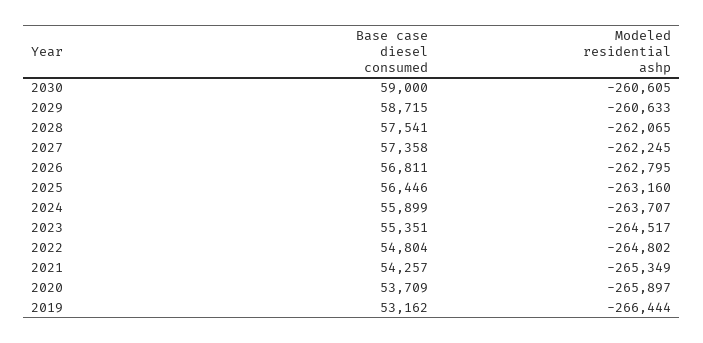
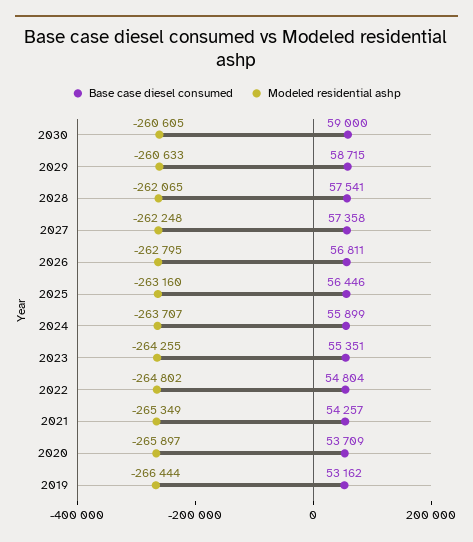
  {
    "Base case diesel consumed": {
      "2030": 59000,
      "2029": 58715,
      "2028": 57541,
      "2027": 57358,
      "2026": 56811,
      "2025": 56446,
      "2024": 55899,
      "2023": 55351,
      "2022": 54804,
      "2021": 54257,
      "2020": 53709,
      "2019": 53162
    },
    "Modeled residential ashp": {
      "2030": -260605,
      "2029": -260633,
      "2028": -262065,
-     "2027": -262245,
+     "2027": -262248,
      "2026": -262795,
      "2025": -263160,
      "2024": -263707,
-     "2023": -264517,
+     "2023": -264255,
      "2022": -264802,
      "2021": -265349,
      "2020": -265897,
      "2019": -266444
    }
  }

